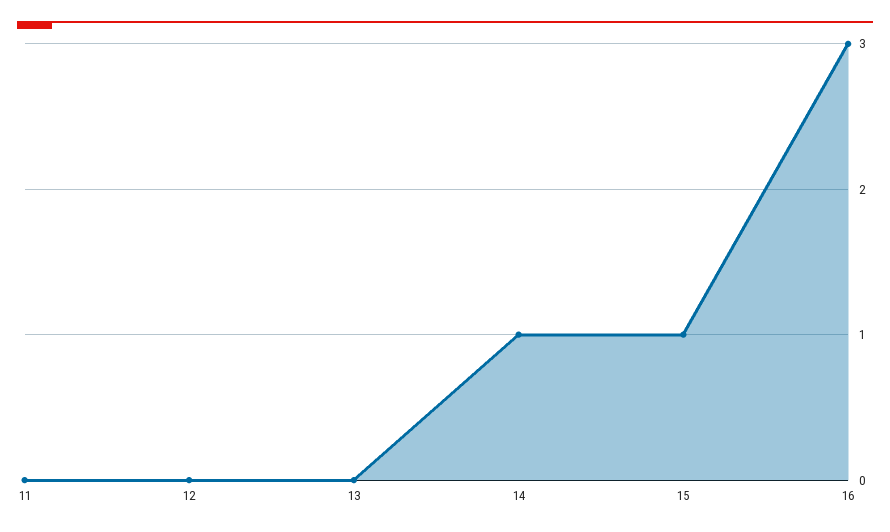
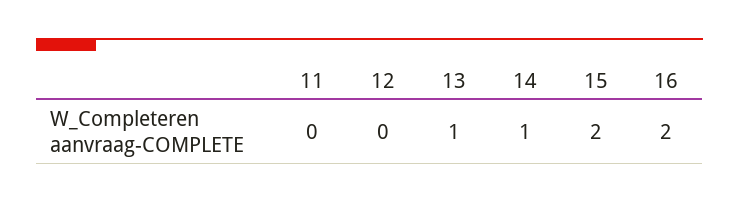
  {
    "11": 0,
    "12": 0,
-   "13": 0,
+   "13": 1,
    "14": 1,
-   "15": 1,
+   "15": 2,
-   "16": 3
+   "16": 2
  }

